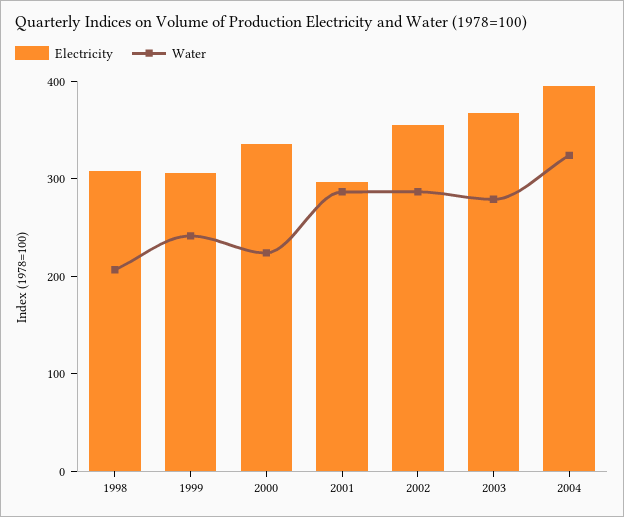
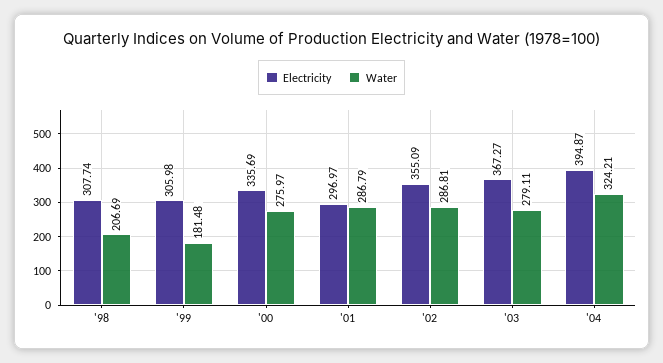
  {
    "Electricity": {
      "1998": 307.74,
      "1999": 305.98,
      "2000": 335.69,
      "2001": 296.97,
      "2002": 355.09,
      "2003": 367.27,
      "2004": 394.87
    },
    "Water": {
      "1998": 206.69,
-     "1999": 240,
+     "1999": 181.48,
-     "2000": 220,
+     "2000": 275.97,
      "2001": 286.79,
      "2002": 286.81,
      "2003": 279.11,
      "2004": 324.21
    }
  }

